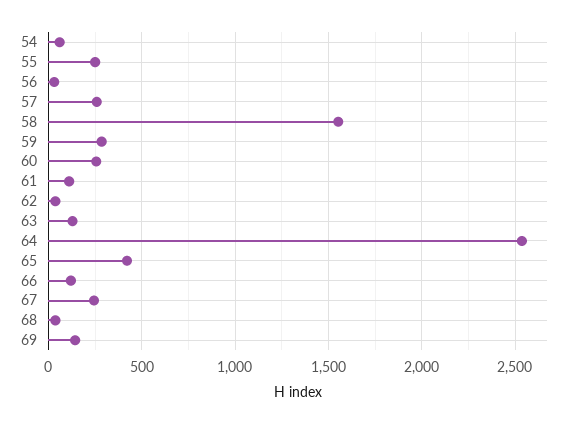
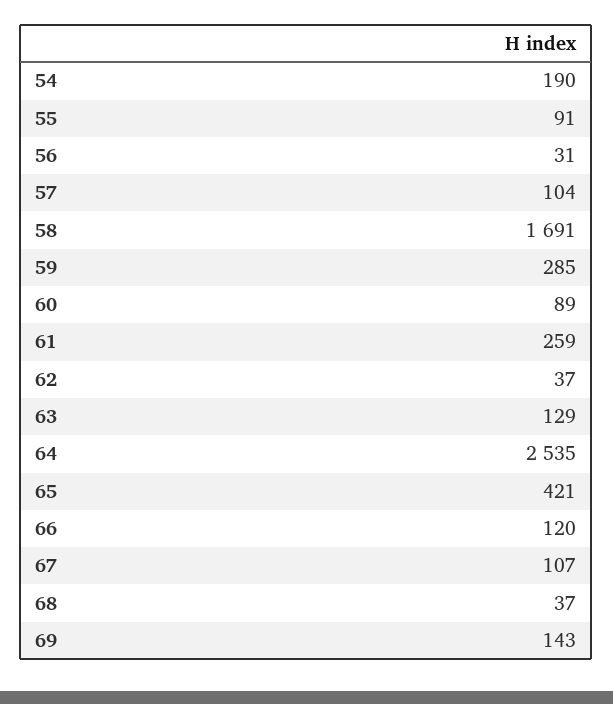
  {
-   "54": 50,
+   "54": 190,
-   "55": 250,
+   "55": 91,
    "56": 31,
-   "57": 250,
+   "57": 104,
-   "58": 1550,
+   "58": 1691,
    "59": 285,
-   "60": 250,
+   "60": 89,
-   "61": 100,
+   "61": 259,
    "62": 37,
    "63": 129,
    "64": 2535,
    "65": 421,
    "66": 120,
-   "67": 250,
+   "67": 107,
    "68": 37,
    "69": 143
  }

